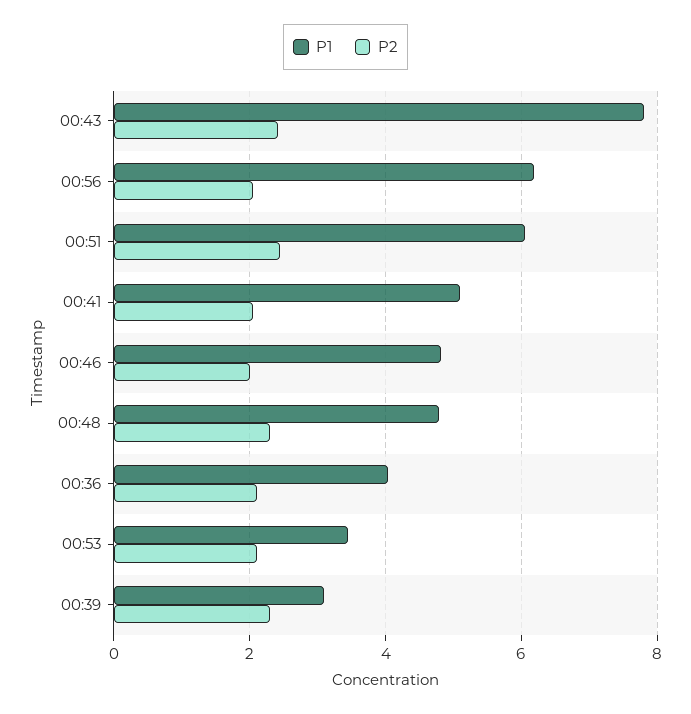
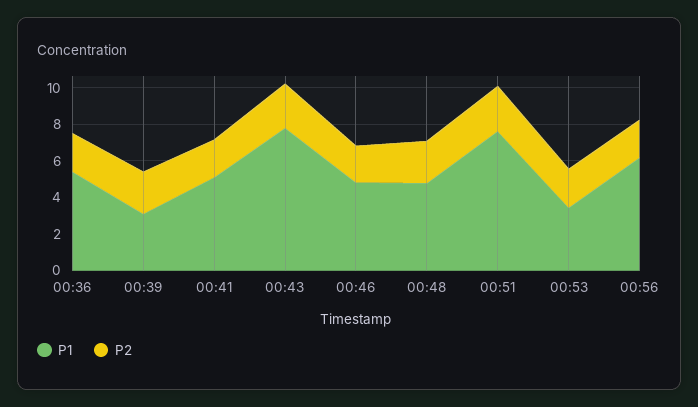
  {
    "P1": {
      "00:43": 7.8,
      "00:56": 6.2,
-     "00:51": 6,
+     "00:51": 7.5,
      "00:41": 5.2,
      "00:46": 4.8,
      "00:48": 4.8,
-     "00:36": 4,
+     "00:36": 5.5,
      "00:53": 3.4,
      "00:39": 3.2
    },
    "P2": {
      "00:43": 2.4,
      "00:56": 2,
      "00:51": 2.4,
      "00:41": 2,
      "00:46": 2,
      "00:48": 2.4,
      "00:36": 2.2,
      "00:53": 2.2,
      "00:39": 2.4
    }
  }

